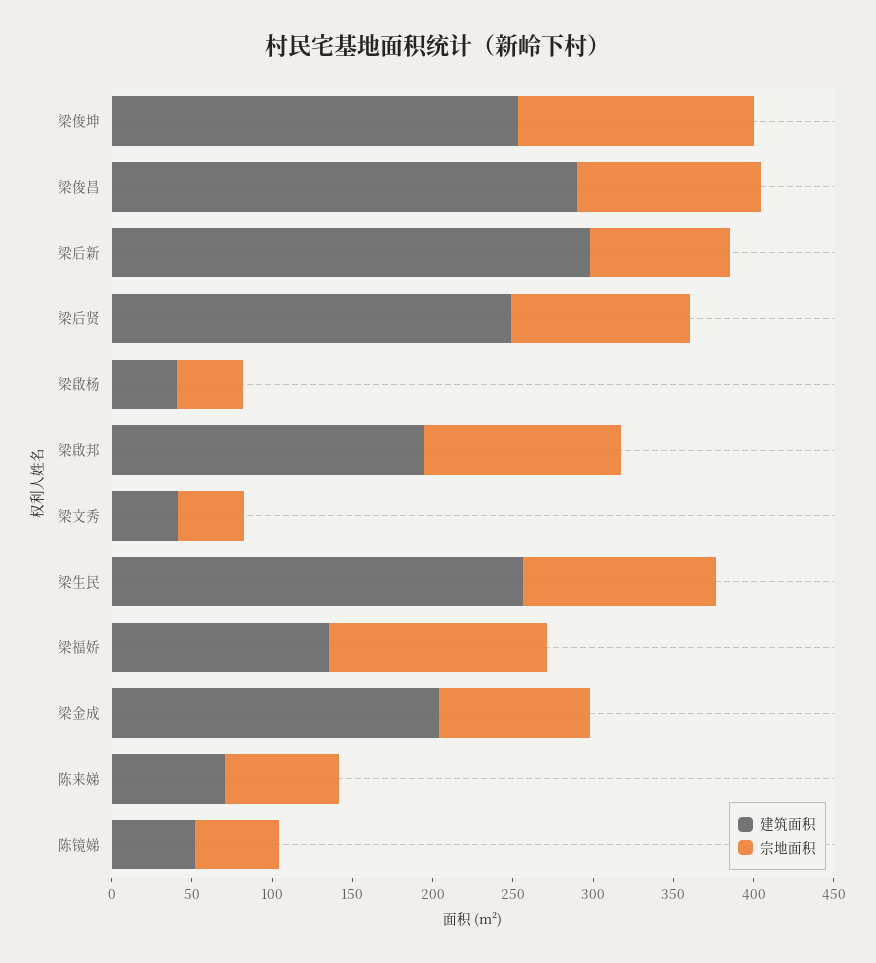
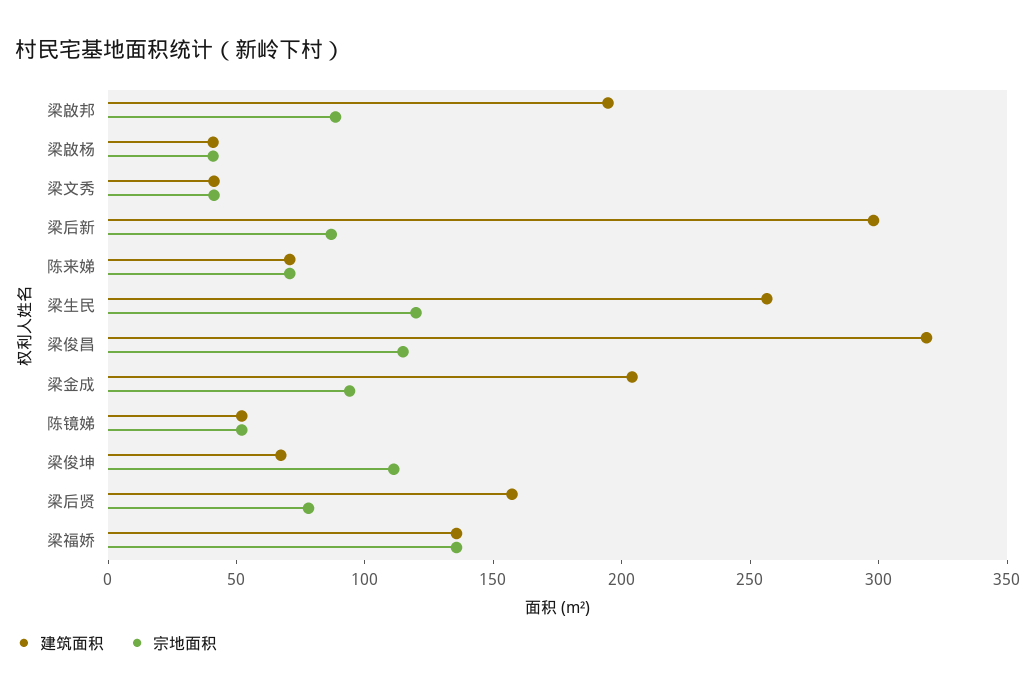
  {
    "建筑面积": {
-     "梁俊坤": 250,
+     "梁俊坤": 70,
-     "梁俊昌": 290,
+     "梁俊昌": 320,
      "梁后新": 300,
-     "梁后贤": 250,
+     "梁后贤": 160,
      "梁啟杨": 40,
      "梁啟邦": 190,
      "梁文秀": 40,
      "梁生民": 260,
      "梁福娇": 140,
      "梁金成": 200,
      "陈来娣": 70,
      "陈镜娣": 50
    },
    "宗地面积": {
-     "梁俊坤": 150,
+     "梁俊坤": 110,
      "梁俊昌": 110,
      "梁后新": 90,
-     "梁后贤": 110,
+     "梁后贤": 80,
      "梁啟杨": 40,
-     "梁啟邦": 120,
+     "梁啟邦": 90,
      "梁文秀": 40,
      "梁生民": 120,
      "梁福娇": 140,
      "梁金成": 90,
      "陈来娣": 70,
      "陈镜娣": 50
    }
  }

